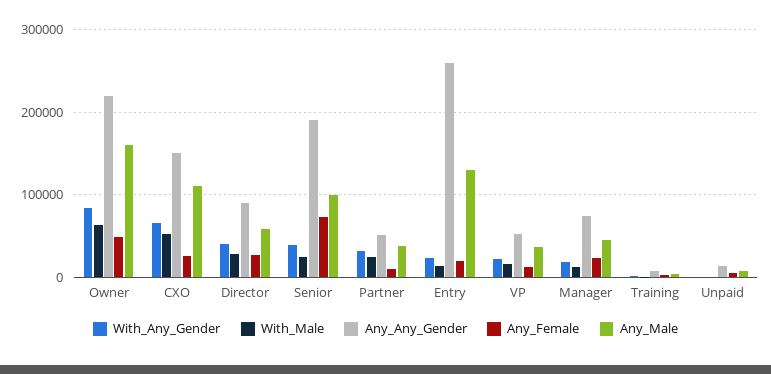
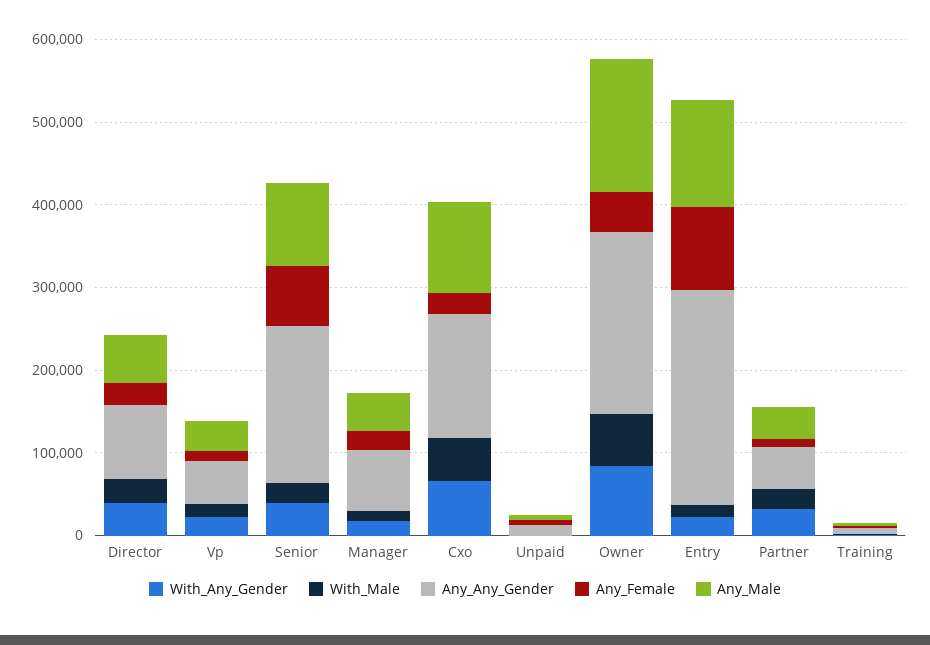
  {
    "With_Any_Gender": {
      "Owner": 80000,
      "CXO": 70000,
      "Director": 40000,
      "Senior": 40000,
      "Partner": 30000,
      "Entry": 20000,
      "VP": 20000,
      "Manager": 20000,
      "Training": 0,
      "Unpaid": 0
    },
    "With_Male": {
      "Owner": 60000,
      "CXO": 50000,
      "Director": 30000,
      "Senior": 20000,
      "Partner": 20000,
      "Entry": 10000,
      "VP": 20000,
      "Manager": 10000,
      "Training": 0,
      "Unpaid": 0
    },
    "Any_Any_Gender": {
      "Owner": 220000,
      "CXO": 150000,
      "Director": 90000,
      "Senior": 190000,
      "Partner": 50000,
      "Entry": 260000,
      "VP": 50000,
      "Manager": 70000,
      "Training": 10000,
      "Unpaid": 10000
    },
    "Any_Female": {
      "Owner": 50000,
      "CXO": 30000,
      "Director": 30000,
      "Senior": 70000,
      "Partner": 10000,
-     "Entry": 20000,
+     "Entry": 100000,
      "VP": 10000,
      "Manager": 20000,
      "Training": 0,
      "Unpaid": 10000
    },
    "Any_Male": {
      "Owner": 160000,
      "CXO": 110000,
      "Director": 60000,
      "Senior": 100000,
      "Partner": 40000,
      "Entry": 130000,
      "VP": 40000,
      "Manager": 50000,
      "Training": 0,
      "Unpaid": 10000
    }
  }

